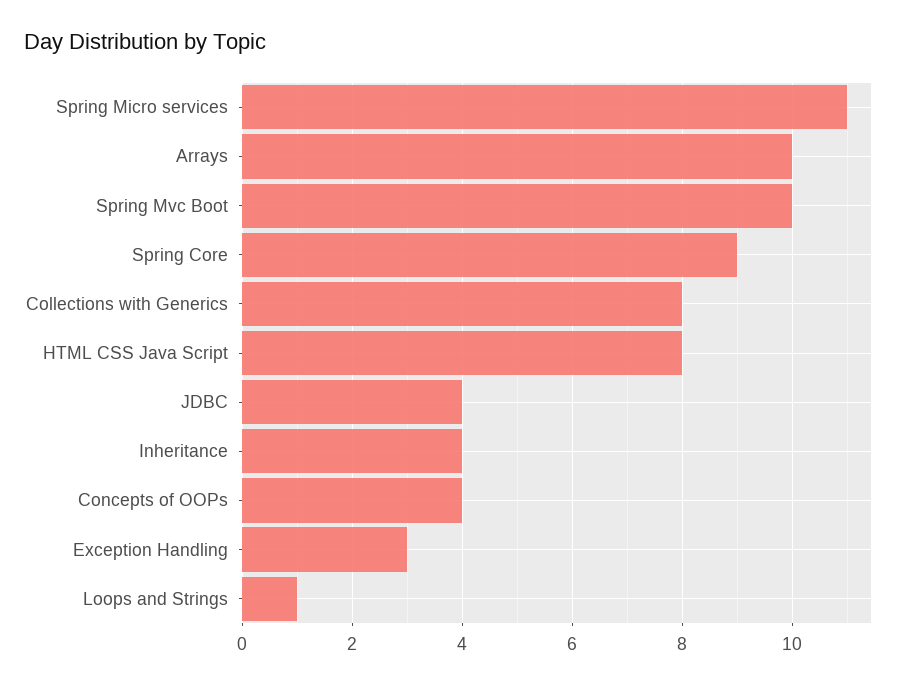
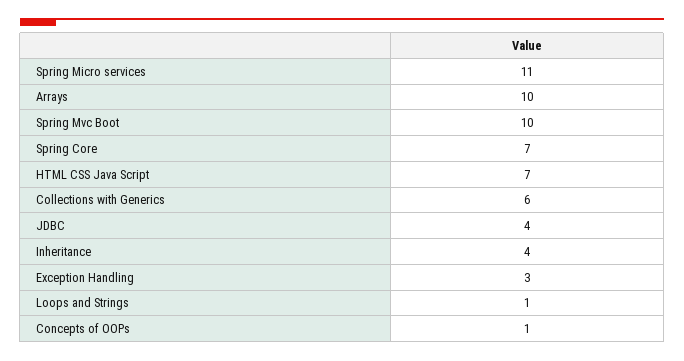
  {
    "Spring Micro services": 11,
    "Arrays": 10,
    "Spring Mvc Boot": 10,
-   "Spring Core": 9,
+   "Spring Core": 7,
-   "Collections with Generics": 8,
+   "Collections with Generics": 6,
-   "HTML CSS Java Script": 8,
+   "HTML CSS Java Script": 7,
    "JDBC": 4,
    "Inheritance": 4,
-   "Concepts of OOPs": 4,
+   "Concepts of OOPs": 1,
    "Exception Handling": 3,
    "Loops and Strings": 1
  }

